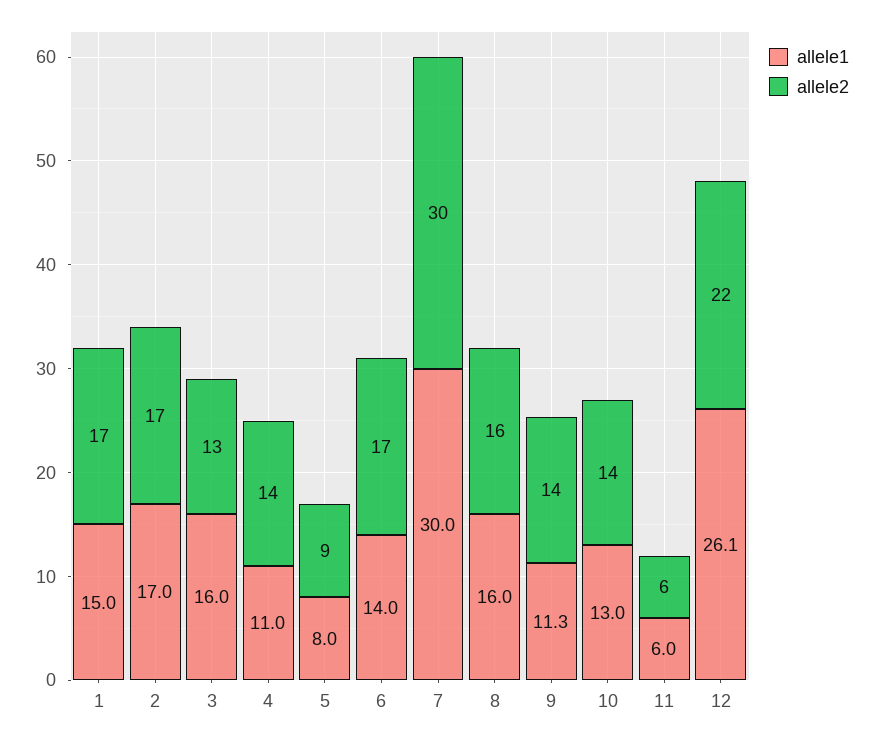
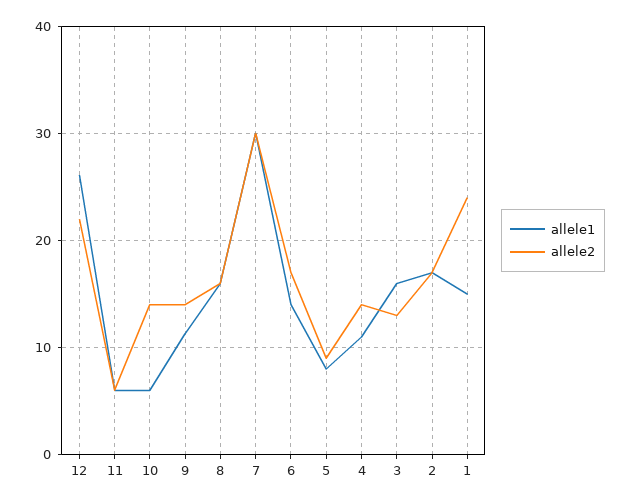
  {
    "allele1": {
      "1": 15,
      "2": 17,
      "3": 16,
      "4": 11,
      "5": 8,
      "6": 14,
      "7": 30,
      "8": 16,
      "9": 11.3,
-     "10": 13,
+     "10": 6,
      "11": 6,
      "12": 26.1
    },
    "allele2": {
-     "1": 17,
+     "1": 24,
      "2": 17,
      "3": 13,
      "4": 14,
      "5": 9,
      "6": 17,
      "7": 30,
      "8": 16,
      "9": 14,
      "10": 14,
      "11": 6,
      "12": 22
    }
  }

